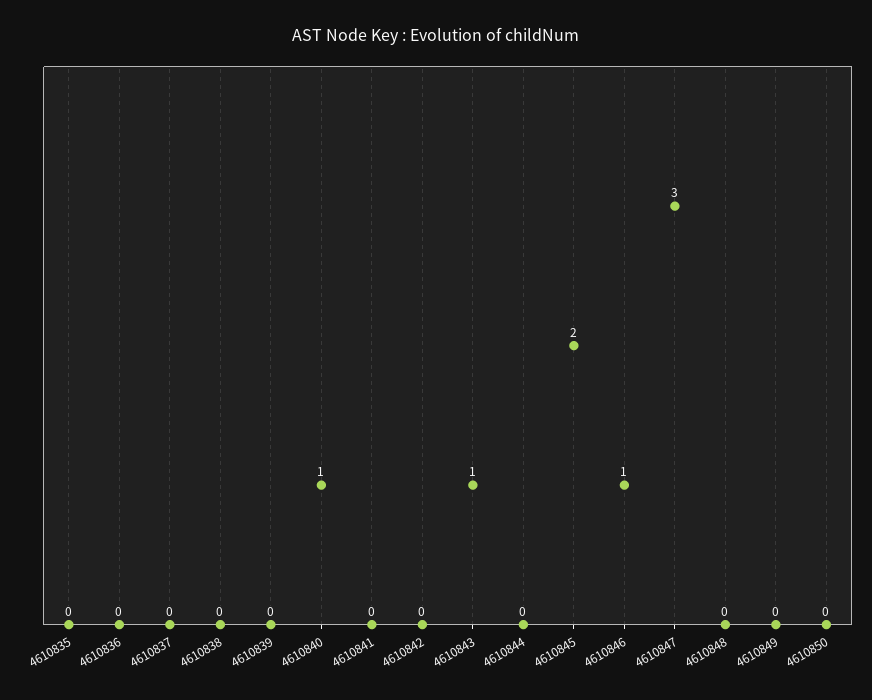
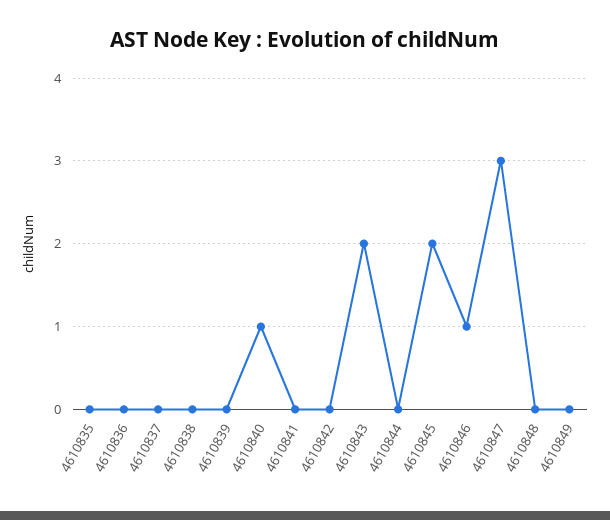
  {
    "4610835": 0,
    "4610836": 0,
    "4610837": 0,
    "4610838": 0,
    "4610839": 0,
    "4610840": 1,
    "4610841": 0,
    "4610842": 0,
-   "4610843": 1,
+   "4610843": 2,
    "4610844": 0,
    "4610845": 2,
    "4610846": 1,
    "4610847": 3,
    "4610848": 0,
-   "4610849": 0,
+   "4610849": 0
-   "4610850": 0
  }

